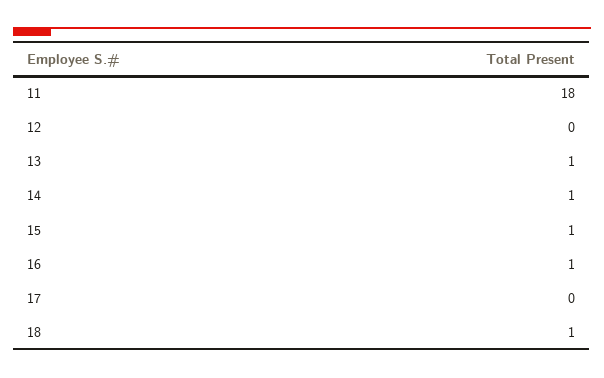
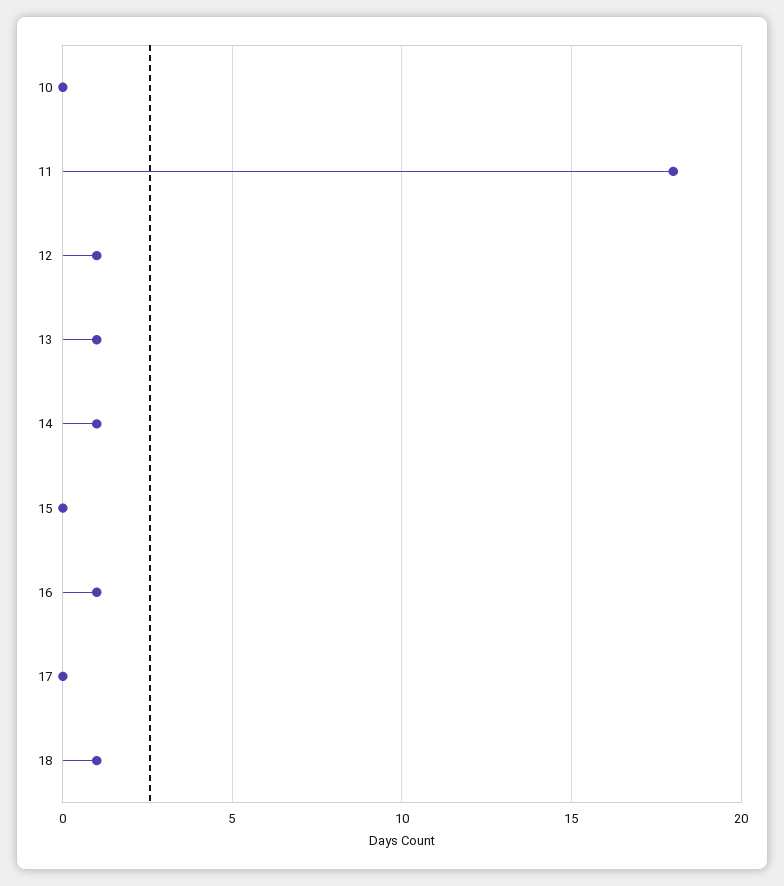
  {
    "11": 18,
-   "12": 0,
+   "12": 1,
    "13": 1,
    "14": 1,
-   "15": 1,
+   "15": 0,
    "16": 1,
    "17": 0,
-   "18": 1
+   "18": 1,
+   "10": 0
  }

